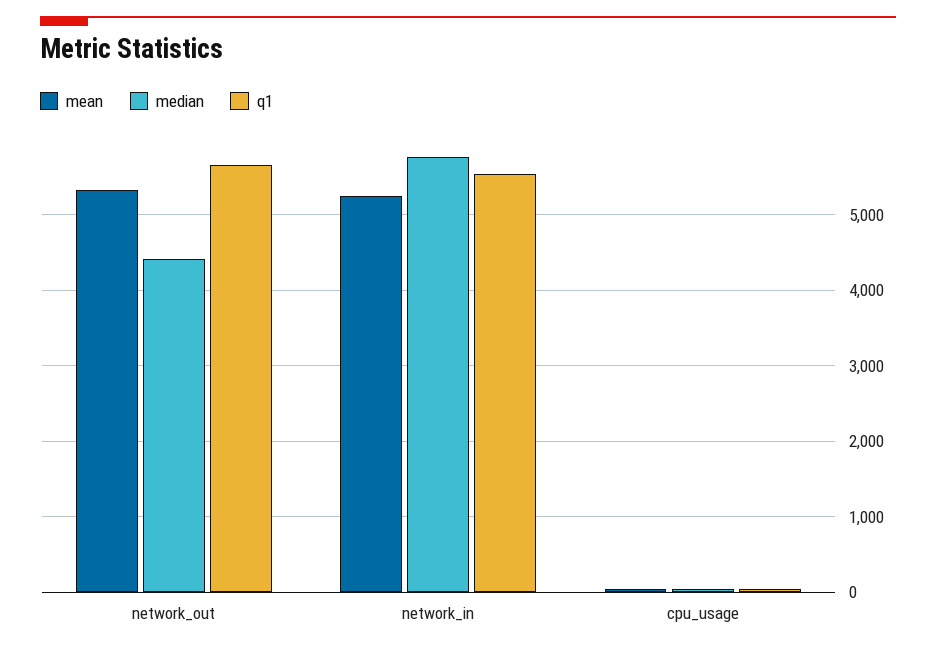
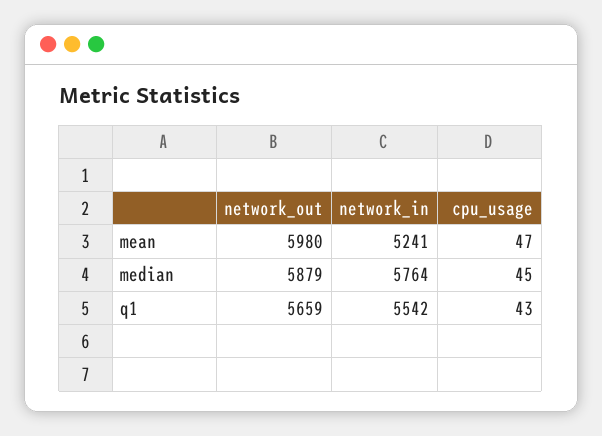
  {
    "mean": {
-     "network_out": 5300,
+     "network_out": 5980,
      "network_in": 5241,
      "cpu_usage": 47
    },
    "median": {
-     "network_out": 4400,
+     "network_out": 5879,
      "network_in": 5764,
      "cpu_usage": 45
    },
    "q1": {
      "network_out": 5659,
      "network_in": 5542,
      "cpu_usage": 43
    }
  }

